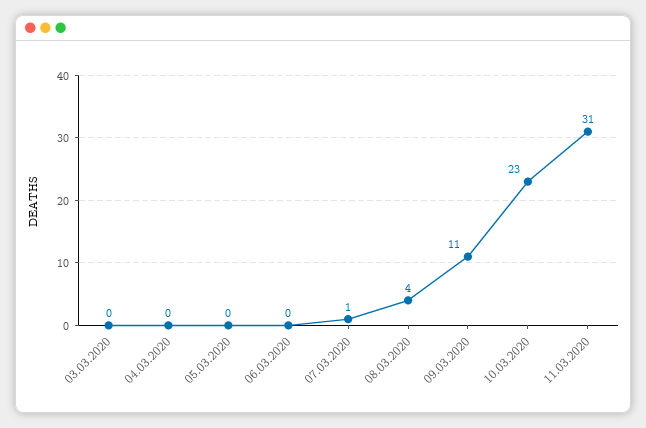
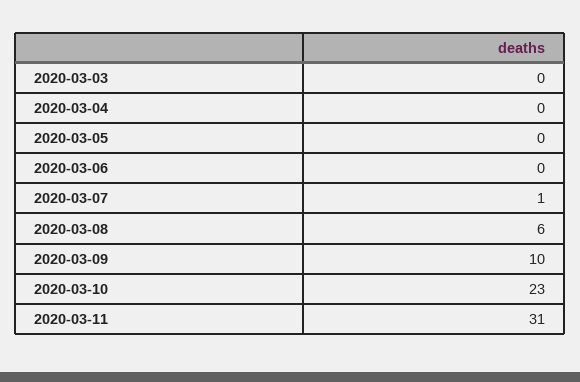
  {
    "03.03.2020": 0,
    "04.03.2020": 0,
    "05.03.2020": 0,
    "06.03.2020": 0,
    "07.03.2020": 1,
-   "08.03.2020": 4,
+   "08.03.2020": 6,
-   "09.03.2020": 11,
+   "09.03.2020": 10,
    "10.03.2020": 23,
    "11.03.2020": 31
  }

